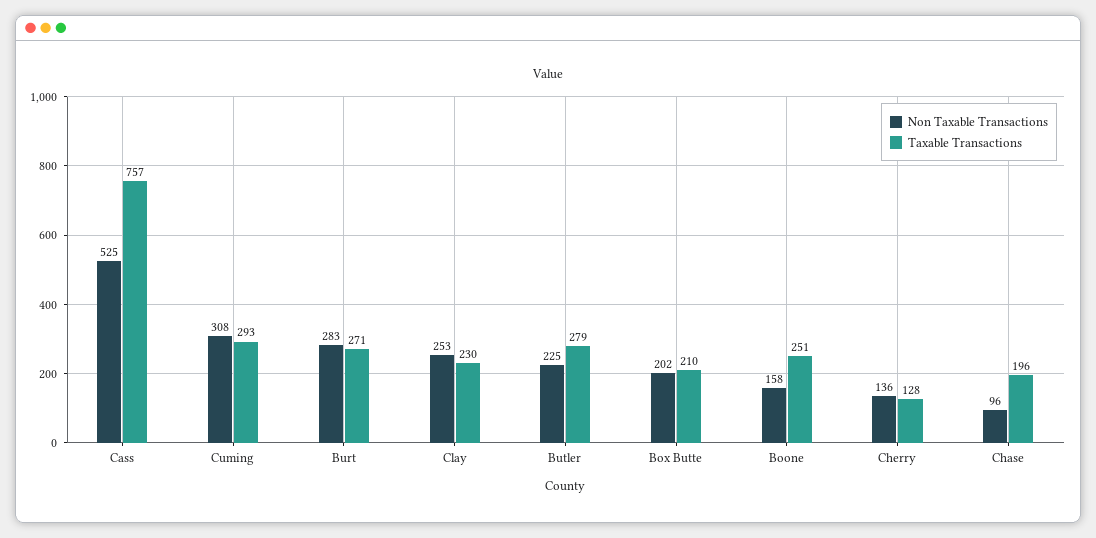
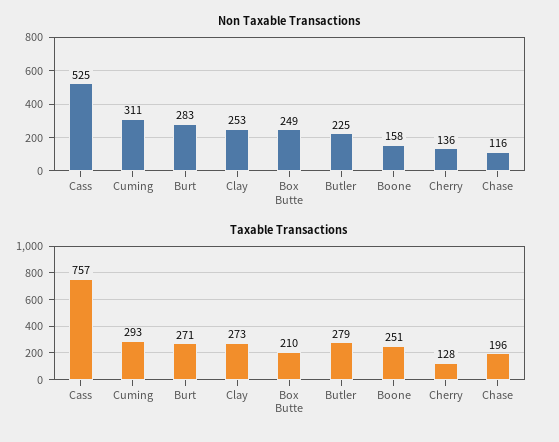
  {
    "Non Taxable Transactions": {
      "Cass": 525,
-     "Cuming": 308,
+     "Cuming": 311,
      "Burt": 283,
      "Clay": 253,
      "Butler": 225,
-     "Box Butte": 202,
+     "Box Butte": 249,
      "Boone": 158,
      "Cherry": 136,
-     "Chase": 96
+     "Chase": 116
    },
    "Taxable Transactions": {
      "Cass": 757,
      "Cuming": 293,
      "Burt": 271,
-     "Clay": 230,
+     "Clay": 273,
      "Butler": 279,
      "Box Butte": 210,
      "Boone": 251,
      "Cherry": 128,
      "Chase": 196
    }
  }

